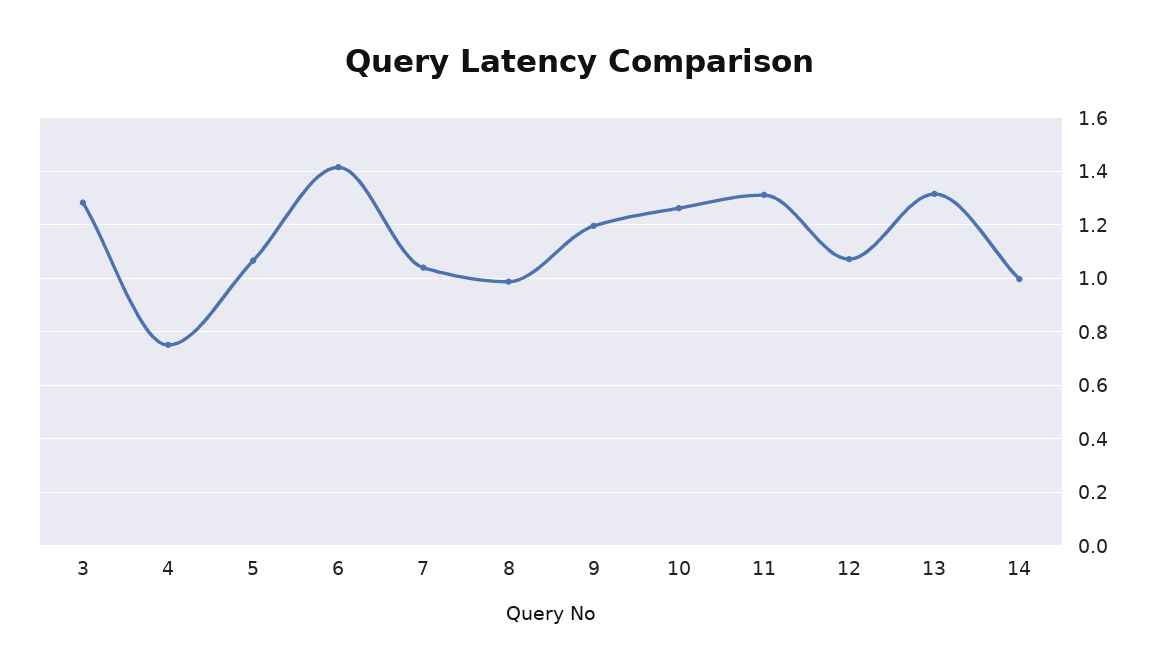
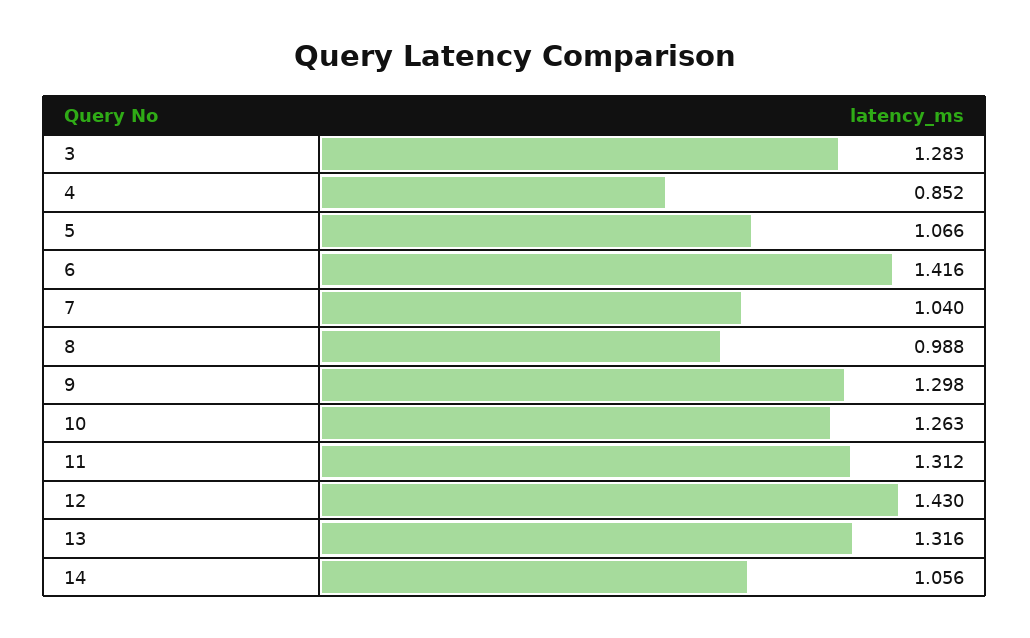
  {
    "3": 1.283,
-   "4": 0.75,
+   "4": 0.852,
    "5": 1.066,
    "6": 1.416,
    "7": 1.04,
    "8": 0.988,
-   "9": 1.2,
+   "9": 1.298,
    "10": 1.263,
    "11": 1.312,
-   "12": 1.075,
+   "12": 1.43,
    "13": 1.316,
-   "14": 1
+   "14": 1.056
  }

